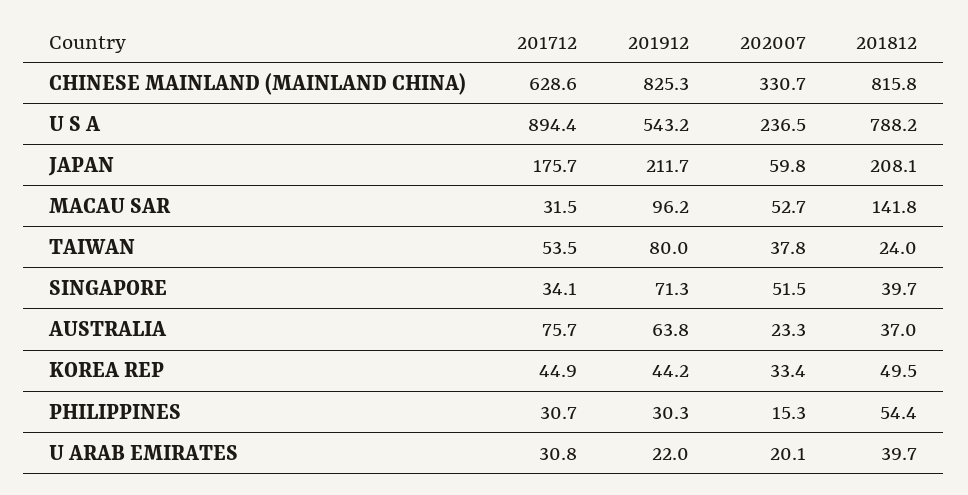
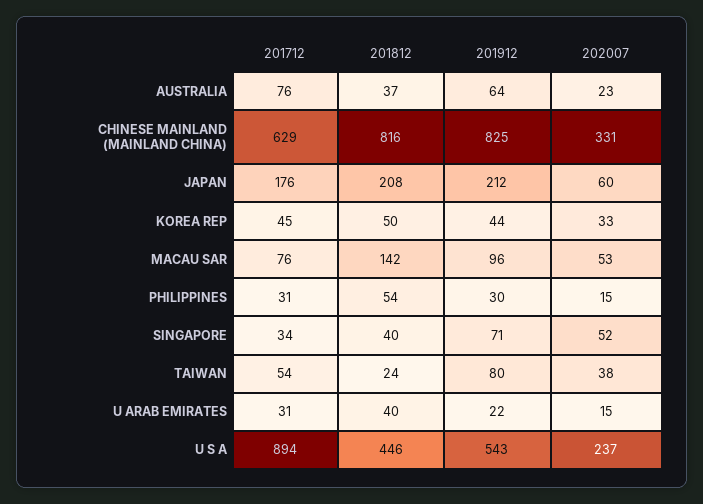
  {
    "201712": {
      "CHINESE MAINLAND (MAINLAND CHINA)": 628.6,
      "U S A": 894.4,
      "JAPAN": 175.7,
-     "MACAU SAR": 31.5,
+     "MACAU SAR": 76,
      "TAIWAN": 53.5,
      "SINGAPORE": 34.1,
      "AUSTRALIA": 75.7,
      "KOREA REP": 44.9,
      "PHILIPPINES": 30.7,
      "U ARAB EMIRATES": 30.8
    },
    "201912": {
      "CHINESE MAINLAND (MAINLAND CHINA)": 825.3,
      "U S A": 543.2,
      "JAPAN": 211.7,
      "MACAU SAR": 96.2,
      "TAIWAN": 80,
      "SINGAPORE": 71.3,
      "AUSTRALIA": 63.8,
      "KOREA REP": 44.2,
      "PHILIPPINES": 30.3,
      "U ARAB EMIRATES": 22
    },
    "202007": {
      "CHINESE MAINLAND (MAINLAND CHINA)": 330.7,
      "U S A": 236.5,
      "JAPAN": 59.8,
      "MACAU SAR": 52.7,
      "TAIWAN": 37.8,
      "SINGAPORE": 51.5,
      "AUSTRALIA": 23.3,
      "KOREA REP": 33.4,
      "PHILIPPINES": 15.3,
-     "U ARAB EMIRATES": 20.1
+     "U ARAB EMIRATES": 15
    },
    "201812": {
      "CHINESE MAINLAND (MAINLAND CHINA)": 815.8,
-     "U S A": 788.2,
+     "U S A": 446,
      "JAPAN": 208.1,
      "MACAU SAR": 141.8,
      "TAIWAN": 24,
      "SINGAPORE": 39.7,
      "AUSTRALIA": 37,
      "KOREA REP": 49.5,
      "PHILIPPINES": 54.4,
      "U ARAB EMIRATES": 39.7
    }
  }

